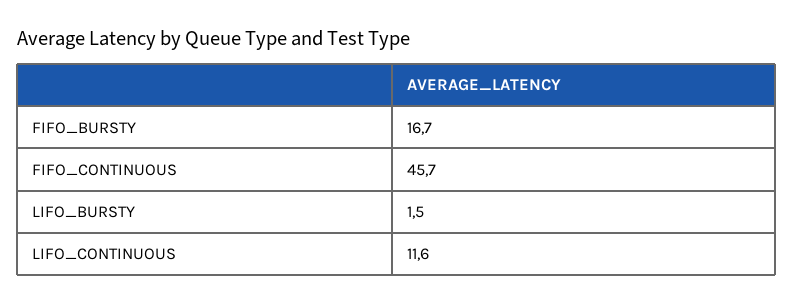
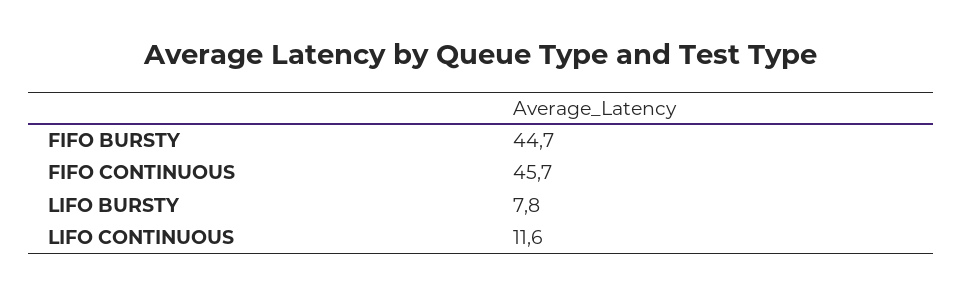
  {
-   "FIFO_BURSTY": 16.7,
+   "FIFO_BURSTY": 44.7,
    "FIFO_CONTINUOUS": 45.7,
-   "LIFO_BURSTY": 1.5,
+   "LIFO_BURSTY": 7.8,
    "LIFO_CONTINUOUS": 11.6
  }

